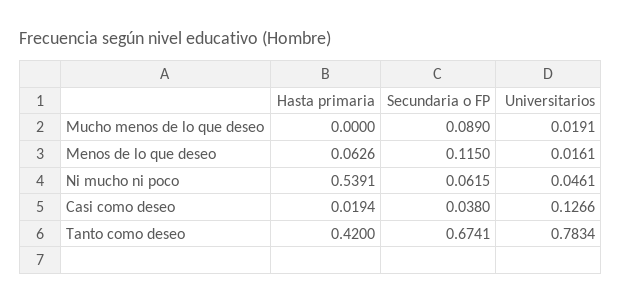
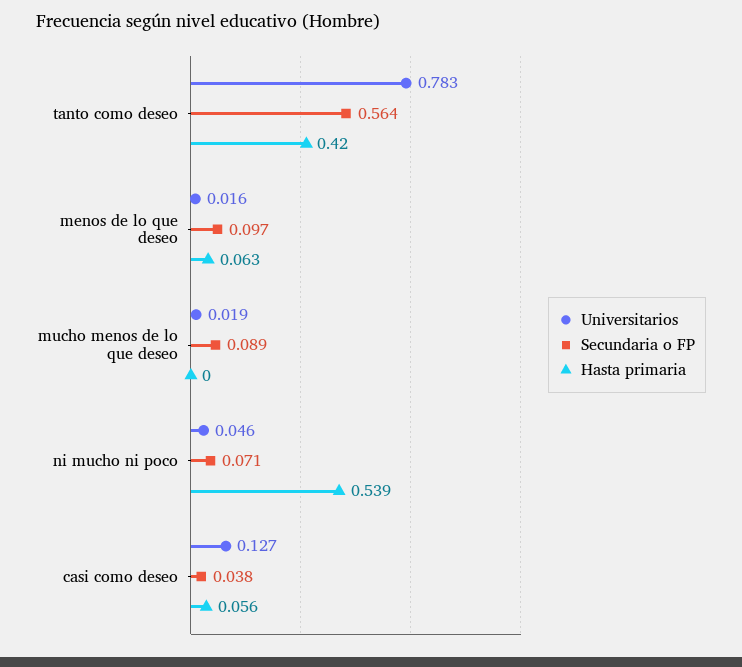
  {
    "Hasta primaria": {
      "Mucho menos de lo que deseo": 0,
      "Menos de lo que deseo": 0.0626,
      "Ni mucho ni poco": 0.5391,
-     "Casi como deseo": 0.0194,
+     "Casi como deseo": 0.056,
      "Tanto como deseo": 0.42
    },
    "Secundaria o FP": {
      "Mucho menos de lo que deseo": 0.089,
-     "Menos de lo que deseo": 0.115,
+     "Menos de lo que deseo": 0.097,
-     "Ni mucho ni poco": 0.0615,
+     "Ni mucho ni poco": 0.071,
      "Casi como deseo": 0.038,
-     "Tanto como deseo": 0.6741
+     "Tanto como deseo": 0.564
    },
    "Universitarios": {
      "Mucho menos de lo que deseo": 0.0191,
      "Menos de lo que deseo": 0.0161,
      "Ni mucho ni poco": 0.0461,
      "Casi como deseo": 0.1266,
      "Tanto como deseo": 0.7834
    }
  }

